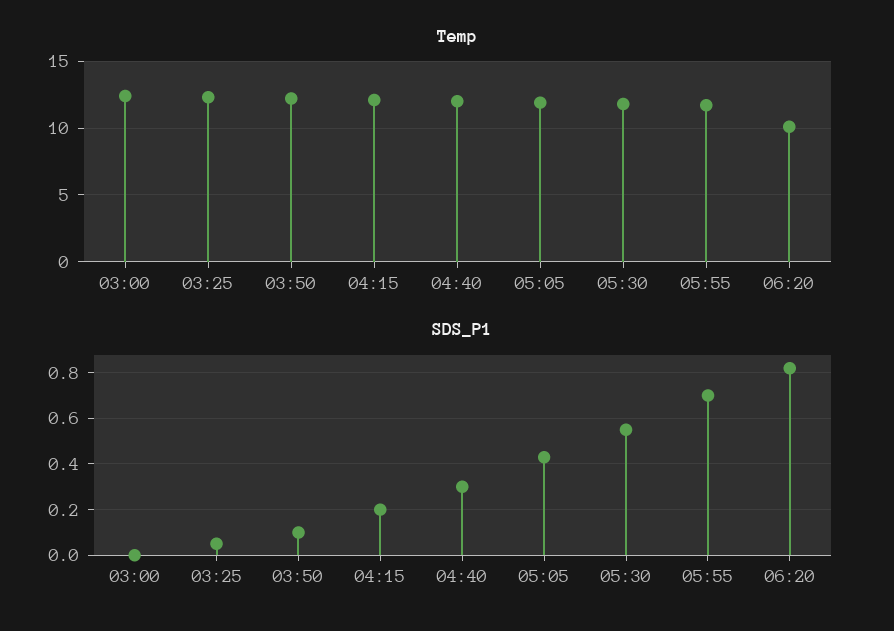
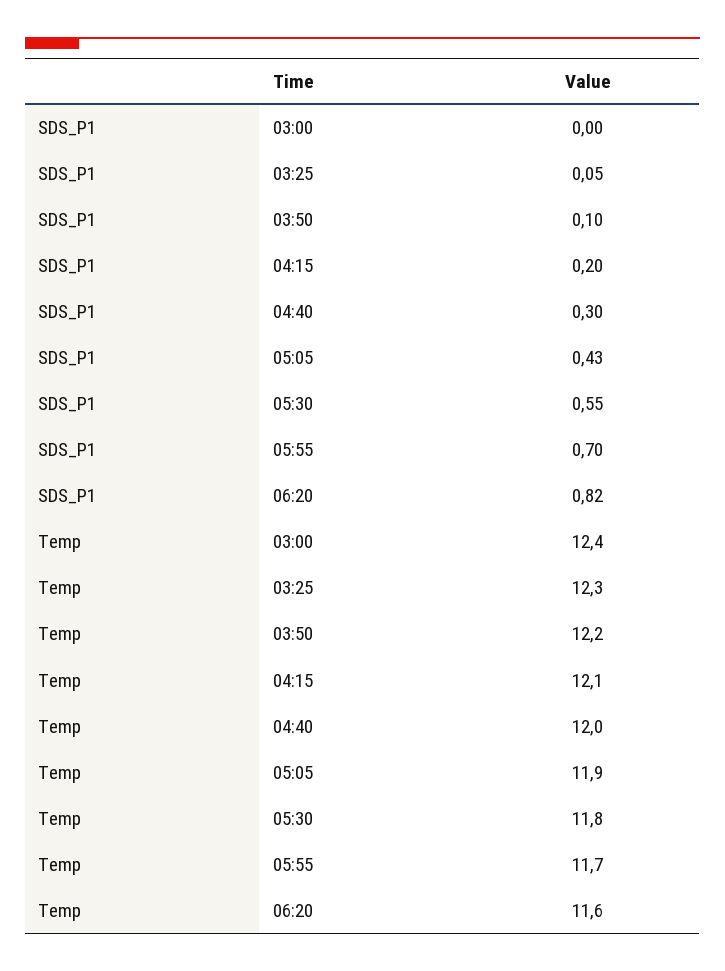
  {
    "Temp": {
      "03:00": 12.4,
      "03:25": 12.3,
      "03:50": 12.2,
      "04:15": 12.1,
      "04:40": 12,
      "05:05": 11.9,
      "05:30": 11.8,
      "05:55": 11.7,
-     "06:20": 10
+     "06:20": 11.6
    },
    "SDS_P1": {
      "03:00": 0,
      "03:25": 0.05,
      "03:50": 0.1,
      "04:15": 0.2,
      "04:40": 0.3,
      "05:05": 0.43,
      "05:30": 0.55,
      "05:55": 0.7,
      "06:20": 0.82
    }
  }

